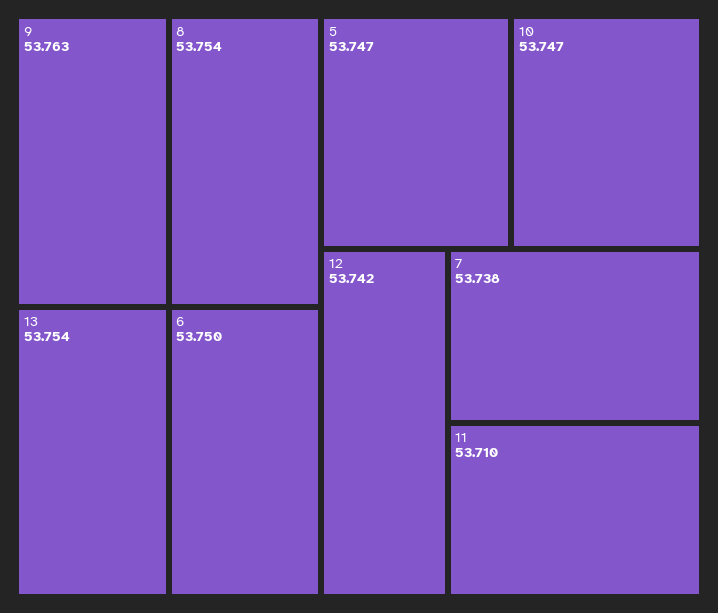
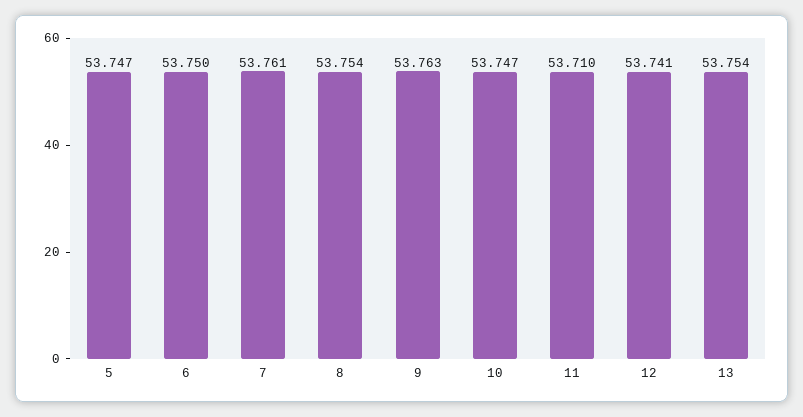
  {
    "9": 53.763,
    "8": 53.754,
    "13": 53.754,
    "6": 53.75,
    "5": 53.747,
    "10": 53.747,
-   "12": 53.742,
+   "12": 53.741,
-   "7": 53.738,
+   "7": 53.761,
    "11": 53.71
  }

